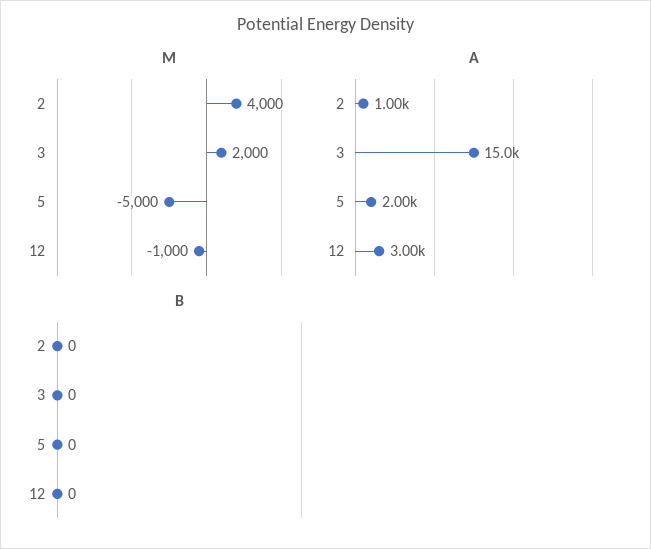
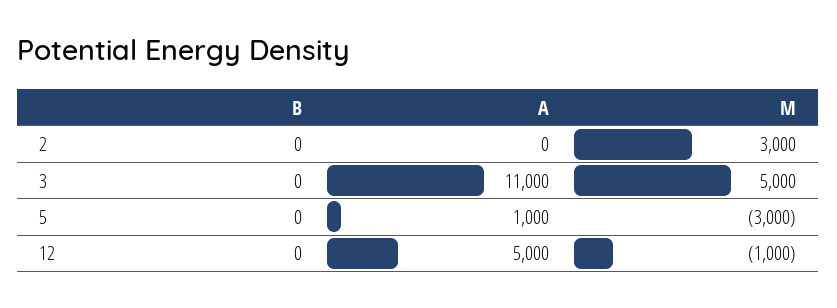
  {
    "M": {
-     "2": 4000,
+     "2": 3000,
-     "3": 2000,
+     "3": 5000,
-     "5": -5000,
+     "5": -3000,
      "12": -1000
    },
    "A": {
-     "2": 1000,
+     "2": 0,
-     "3": 15000,
+     "3": 11000,
-     "5": 2000,
+     "5": 1000,
-     "12": 3000
+     "12": 5000
    },
    "B": {
      "2": 0,
      "3": 0,
      "5": 0,
      "12": 0
    }
  }

